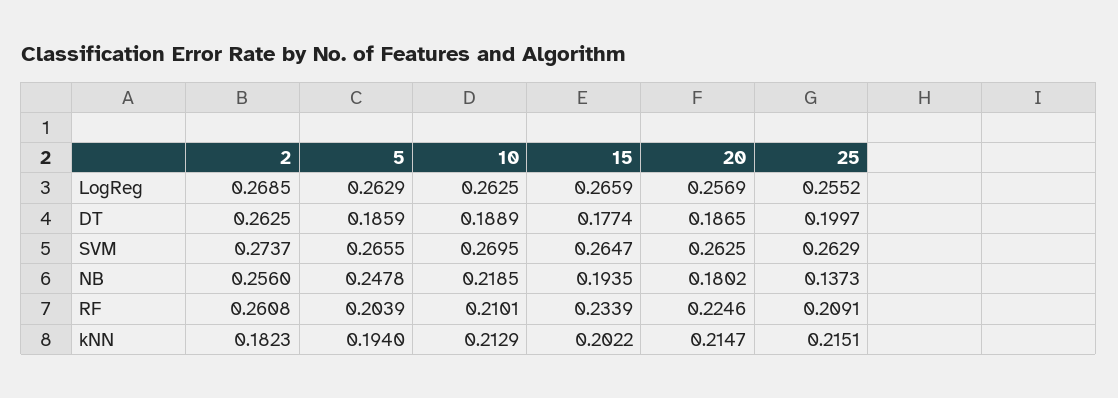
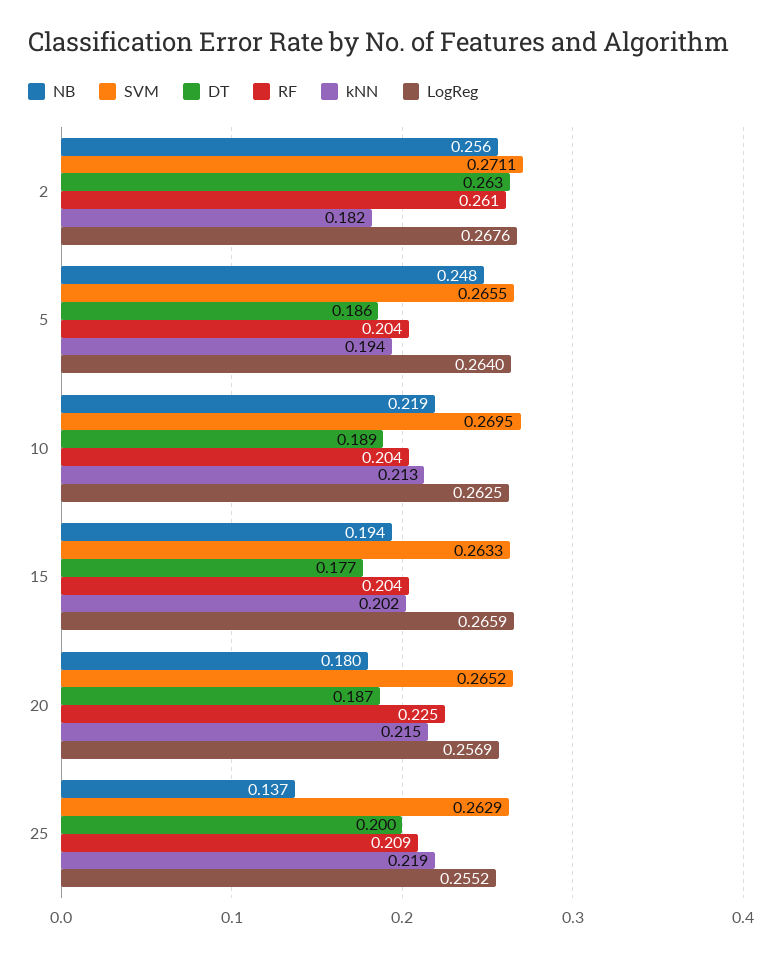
  {
    "LogReg": {
-     "2": 0.2685,
+     "2": 0.2676,
-     "5": 0.2629,
+     "5": 0.264,
      "10": 0.2625,
      "15": 0.2659,
      "20": 0.2569,
      "25": 0.2552
    },
    "DT": {
      "2": 0.2625,
      "5": 0.1859,
      "10": 0.1889,
      "15": 0.1774,
      "20": 0.1865,
      "25": 0.1997
    },
    "SVM": {
-     "2": 0.2737,
+     "2": 0.2711,
      "5": 0.2655,
      "10": 0.2695,
-     "15": 0.2647,
+     "15": 0.2633,
-     "20": 0.2625,
+     "20": 0.2652,
      "25": 0.2629
    },
    "NB": {
      "2": 0.256,
      "5": 0.2478,
      "10": 0.2185,
      "15": 0.1935,
      "20": 0.1802,
      "25": 0.1373
    },
    "RF": {
      "2": 0.2608,
      "5": 0.2039,
-     "10": 0.2101,
+     "10": 0.204,
-     "15": 0.2339,
+     "15": 0.204,
      "20": 0.2246,
      "25": 0.2091
    },
    "kNN": {
      "2": 0.1823,
      "5": 0.194,
      "10": 0.2129,
      "15": 0.2022,
      "20": 0.2147,
-     "25": 0.2151
+     "25": 0.219
    }
  }

